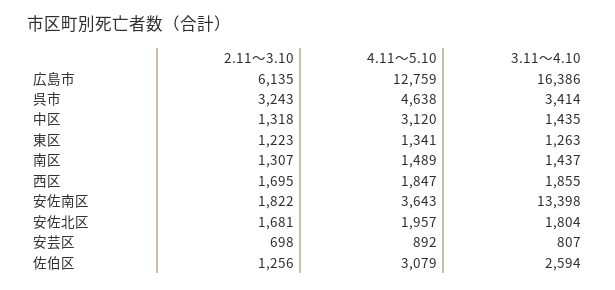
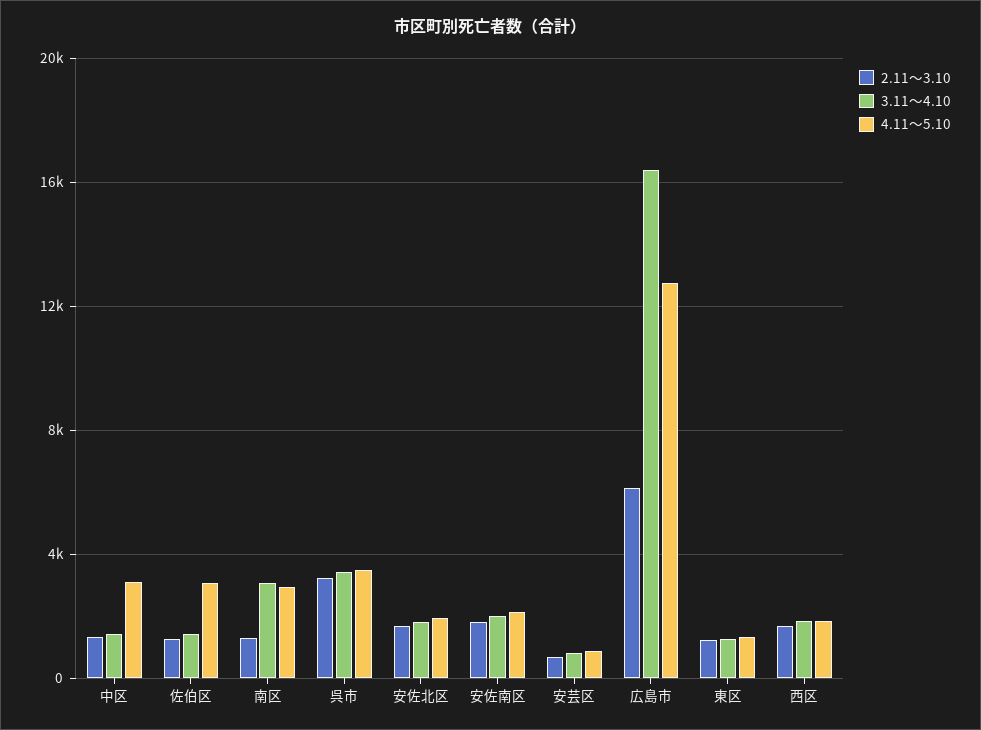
  {
    "2.11～3.10": {
      "広島市": 6135,
      "呉市": 3243,
      "中区": 1318,
      "東区": 1223,
      "南区": 1307,
      "西区": 1695,
      "安佐南区": 1822,
      "安佐北区": 1681,
      "安芸区": 698,
      "佐伯区": 1256
    },
    "4.11～5.10": {
      "広島市": 12759,
-     "呉市": 4638,
+     "呉市": 3500,
      "中区": 3120,
      "東区": 1341,
-     "南区": 1489,
+     "南区": 3000,
      "西区": 1847,
-     "安佐南区": 3643,
+     "安佐南区": 2000,
      "安佐北区": 1957,
      "安芸区": 892,
      "佐伯区": 3079
    },
    "3.11～4.10": {
      "広島市": 16386,
      "呉市": 3414,
      "中区": 1435,
      "東区": 1263,
-     "南区": 1437,
+     "南区": 3000,
      "西区": 1855,
-     "安佐南区": 13398,
+     "安佐南区": 2000,
      "安佐北区": 1804,
      "安芸区": 807,
-     "佐伯区": 2594
+     "佐伯区": 1500
    }
  }

